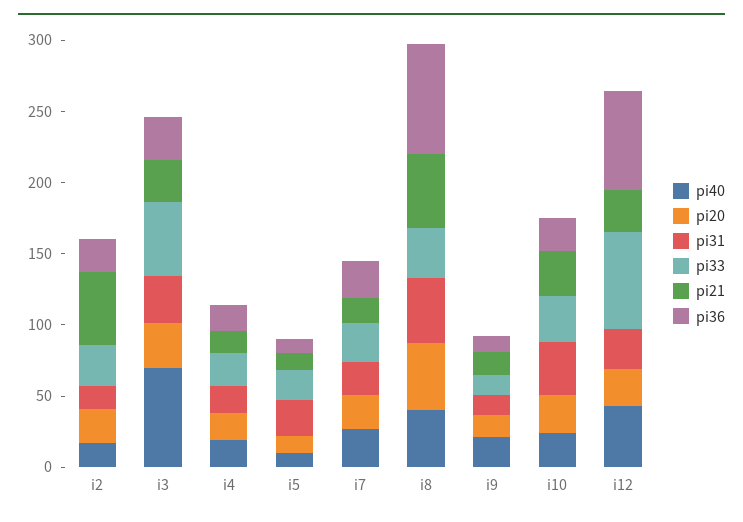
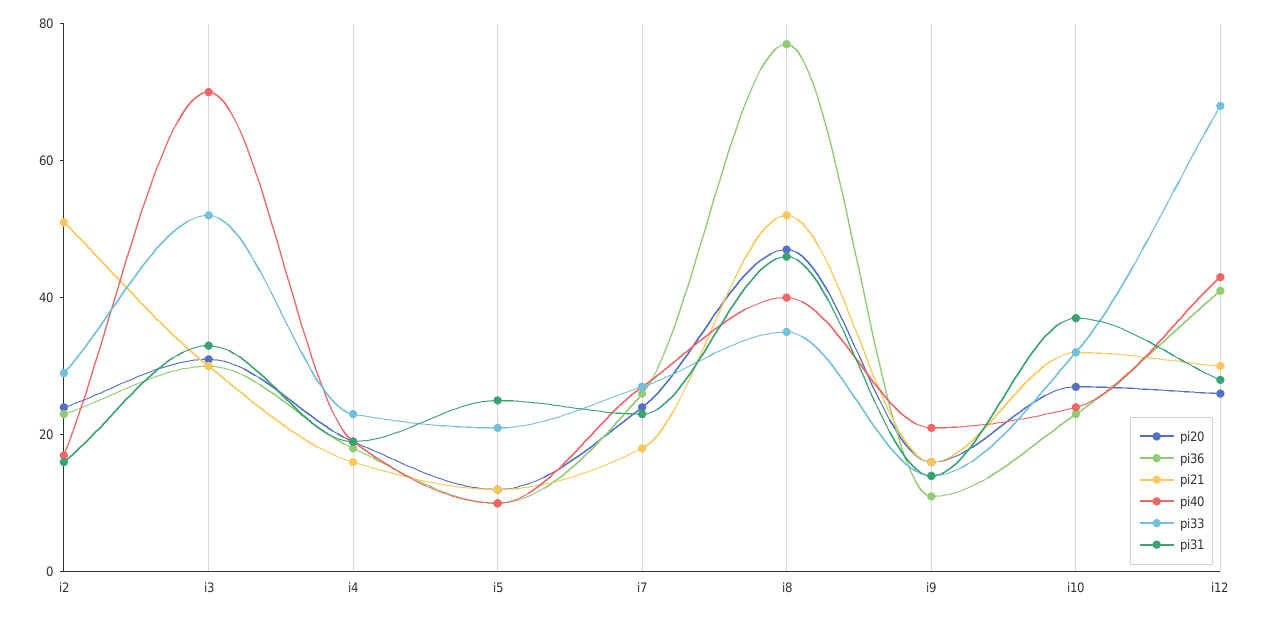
  {
    "pi40": {
      "i2": 15,
      "i3": 70,
      "i4": 20,
      "i5": 10,
      "i7": 25,
      "i8": 40,
      "i9": 20,
      "i10": 25,
      "i12": 45
    },
    "pi20": {
      "i2": 25,
      "i3": 30,
      "i4": 20,
      "i5": 10,
      "i7": 25,
      "i8": 45,
      "i9": 15,
      "i10": 25,
      "i12": 25
    },
    "pi31": {
      "i2": 15,
      "i3": 35,
      "i4": 20,
      "i5": 25,
      "i7": 25,
      "i8": 45,
      "i9": 15,
      "i10": 35,
      "i12": 30
    },
    "pi33": {
      "i2": 30,
      "i3": 50,
      "i4": 25,
      "i5": 20,
      "i7": 25,
      "i8": 35,
      "i9": 15,
      "i10": 30,
      "i12": 70
    },
    "pi21": {
      "i2": 50,
      "i3": 30,
      "i4": 15,
      "i5": 10,
      "i7": 20,
      "i8": 50,
      "i9": 15,
      "i10": 30,
      "i12": 30
    },
    "pi36": {
      "i2": 25,
      "i3": 30,
      "i4": 20,
      "i5": 10,
      "i7": 25,
      "i8": 75,
      "i9": 10,
      "i10": 25,
-     "i12": 70
+     "i12": 40
    }
  }

